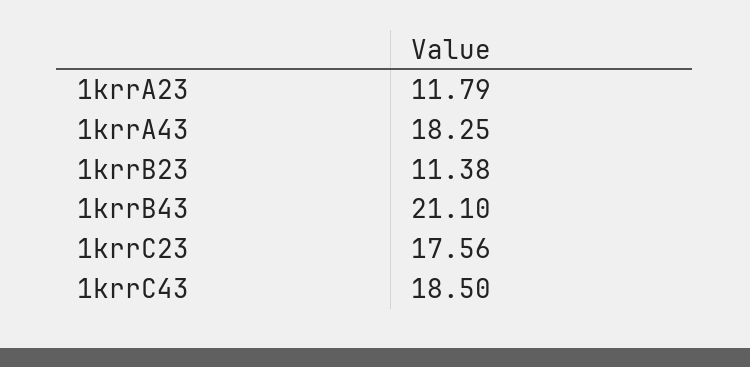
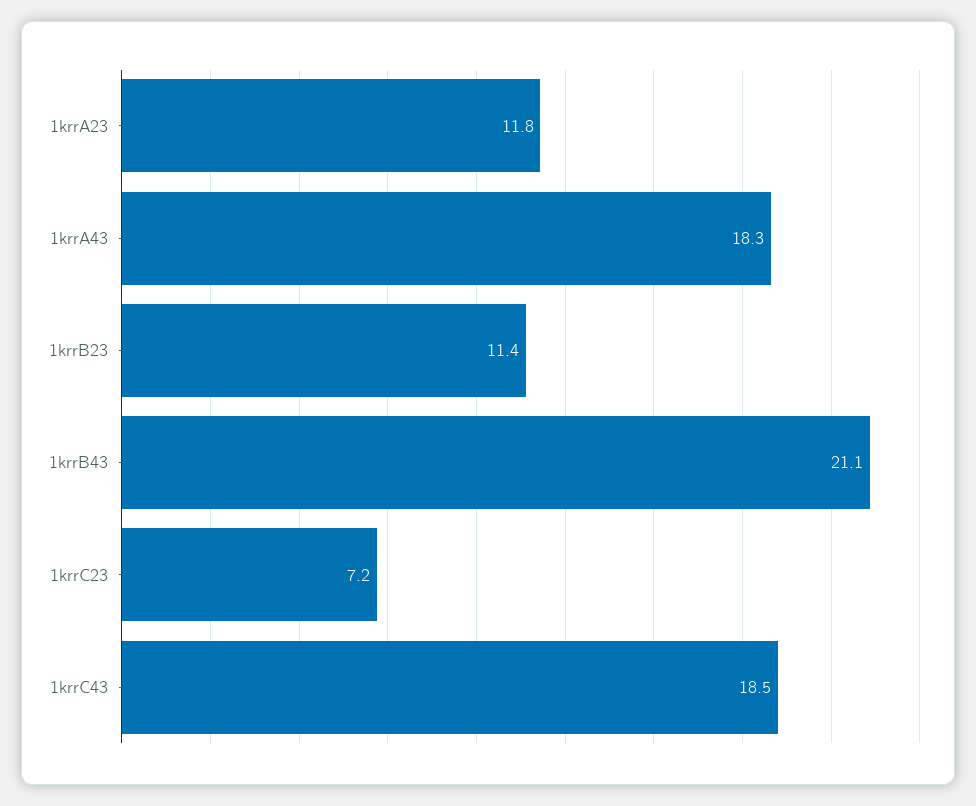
  {
    "1krrA23": 11.79,
    "1krrA43": 18.25,
    "1krrB23": 11.38,
    "1krrB43": 21.1,
-   "1krrC23": 17.56,
+   "1krrC23": 7.2,
    "1krrC43": 18.5
  }

